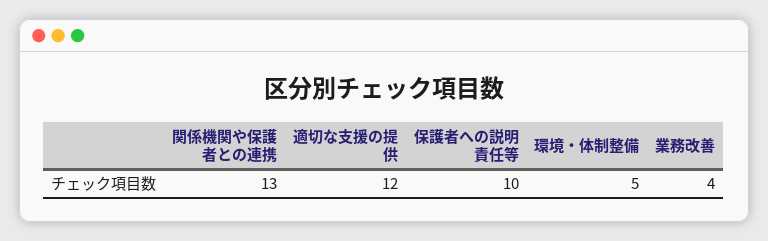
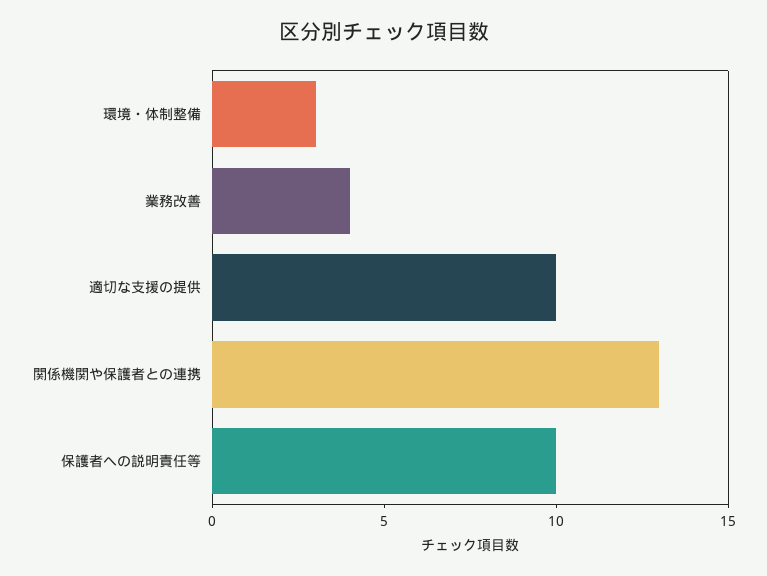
  {
    "関係機関や保護者との連携": 13,
-   "適切な支援の提供": 12,
+   "適切な支援の提供": 10,
    "保護者への説明責任等": 10,
-   "環境・体制整備": 5,
+   "環境・体制整備": 3,
    "業務改善": 4
  }

